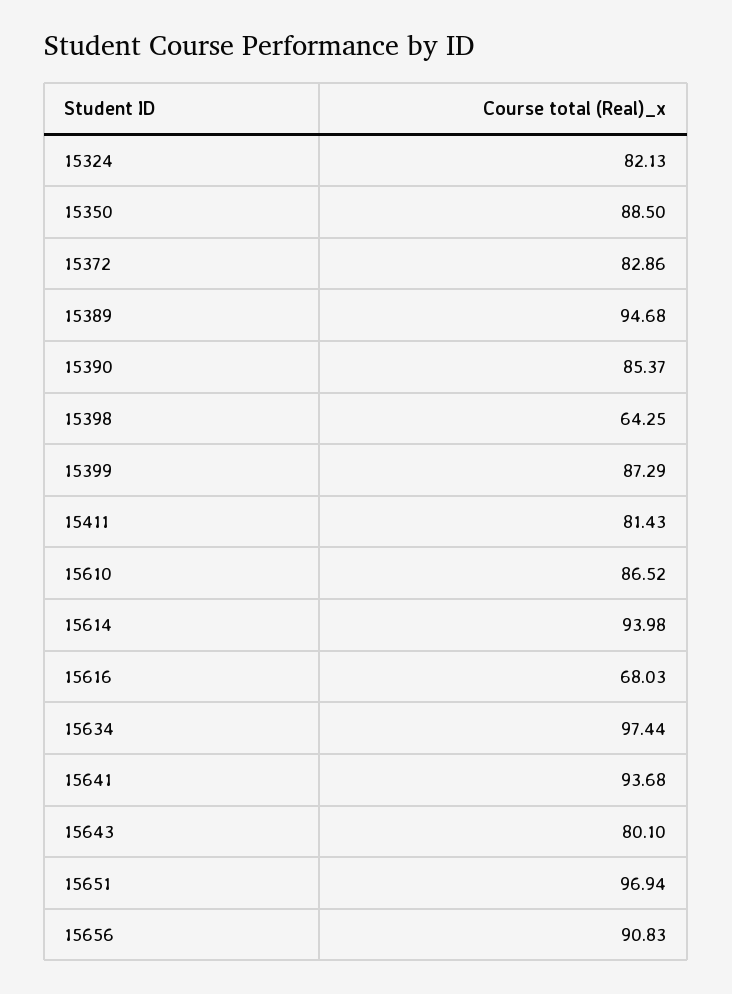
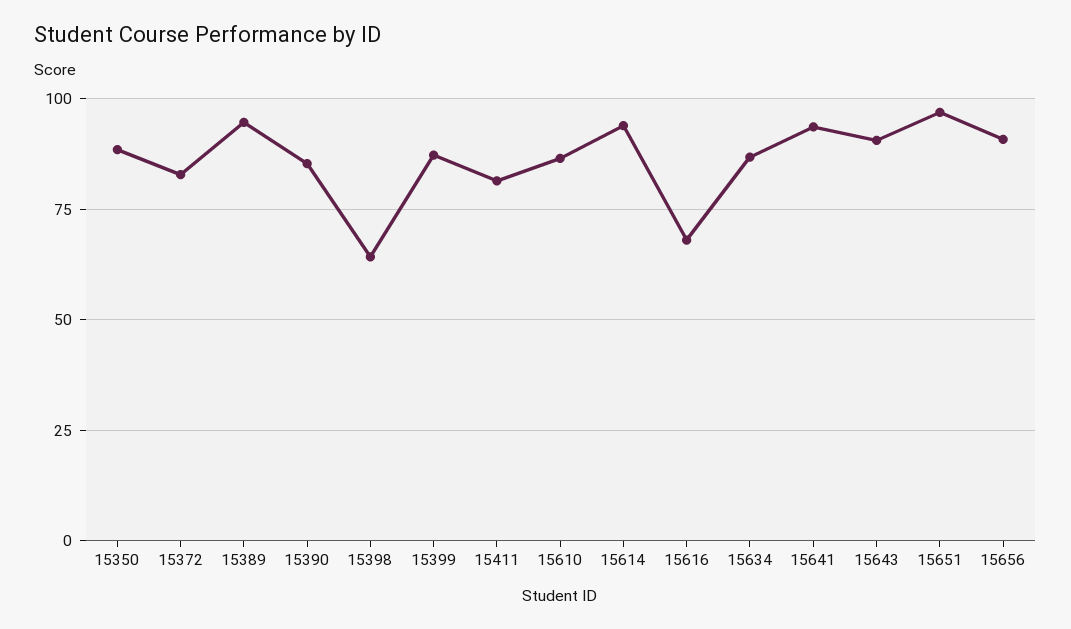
  {
-   "15324": 82.13,
    "15350": 88.5,
    "15372": 82.86,
    "15389": 94.68,
    "15390": 85.37,
    "15398": 64.25,
    "15399": 87.29,
    "15411": 81.43,
    "15610": 86.52,
    "15614": 93.98,
    "15616": 68.03,
-   "15634": 97.44,
+   "15634": 87.5,
    "15641": 93.68,
-   "15643": 80.1,
+   "15643": 90,
    "15651": 96.94,
    "15656": 90.83
  }

